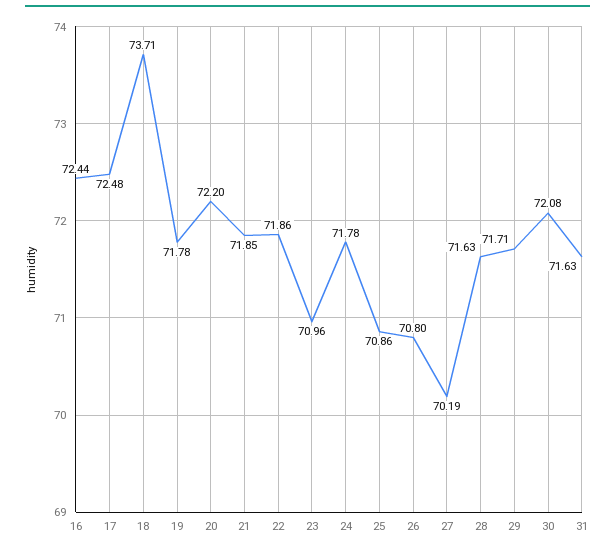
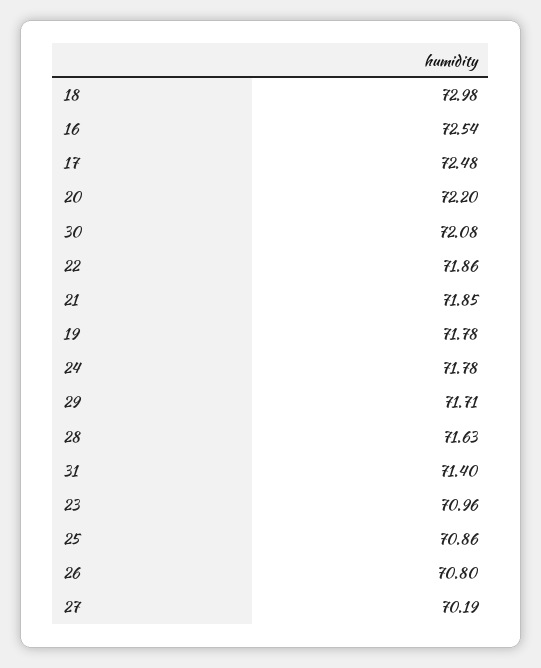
  {
-   "16": 72.44,
+   "16": 72.54,
    "17": 72.48,
-   "18": 73.71,
+   "18": 72.98,
    "19": 71.78,
    "20": 72.2,
    "21": 71.85,
    "22": 71.86,
    "23": 70.96,
    "24": 71.78,
    "25": 70.86,
    "26": 70.8,
    "27": 70.19,
    "28": 71.63,
    "29": 71.71,
    "30": 72.08,
-   "31": 71.63
+   "31": 71.4
  }

